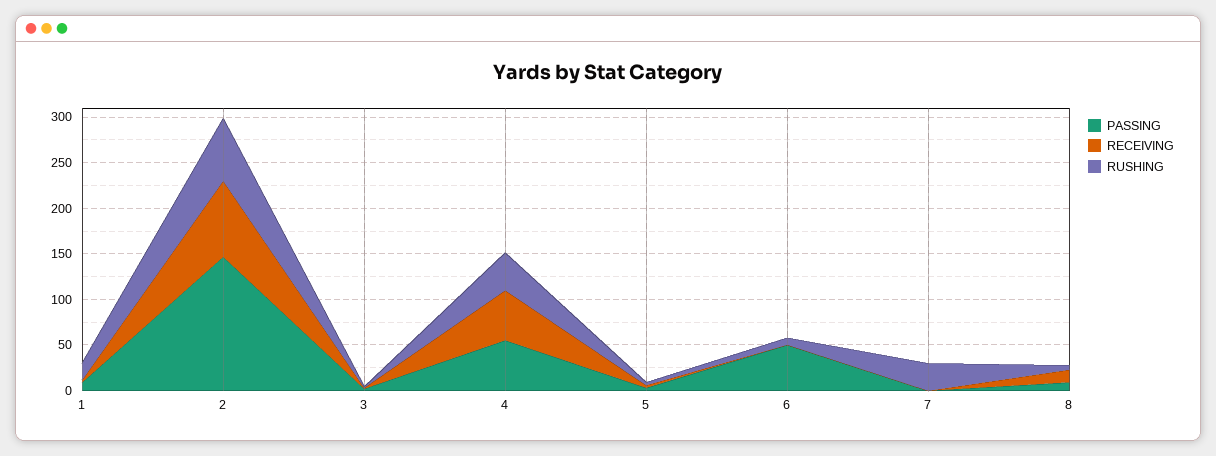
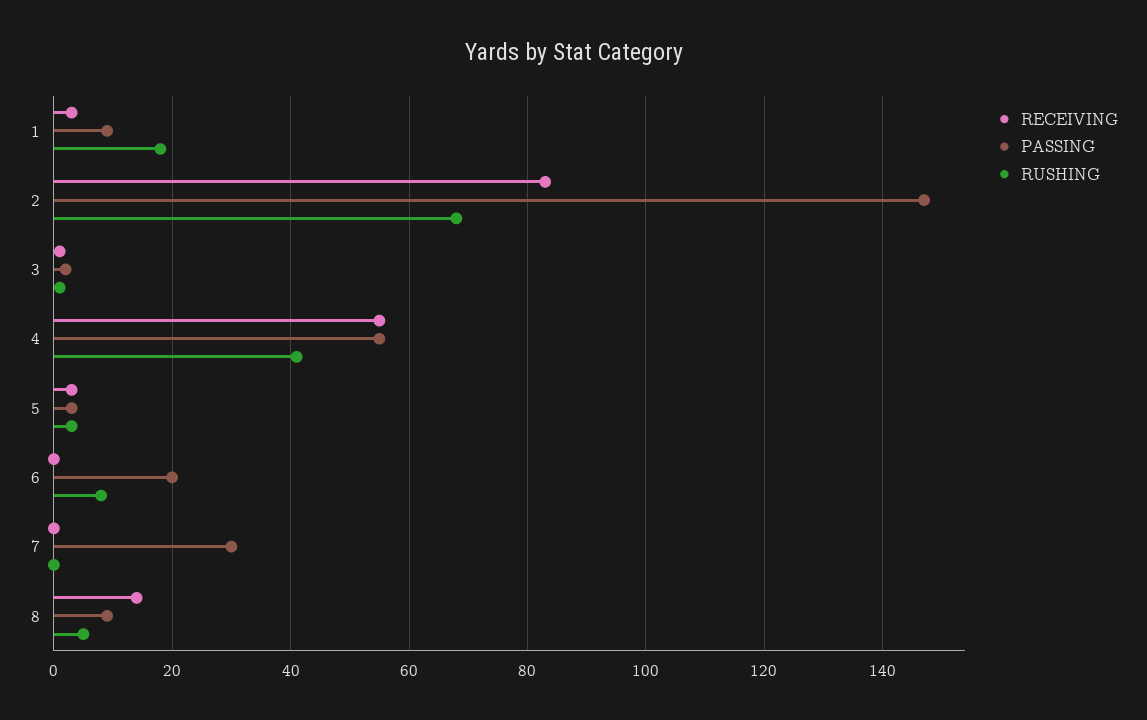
  {
    "PASSING": {
      "1": 10,
      "2": 145,
      "3": 0,
      "4": 55,
      "5": 5,
-     "6": 50,
+     "6": 20,
-     "7": 0,
+     "7": 30,
      "8": 10
    },
    "RECEIVING": {
      "1": 5,
      "2": 85,
      "3": 0,
      "4": 55,
      "5": 5,
      "6": 0,
      "7": 0,
      "8": 15
    },
    "RUSHING": {
      "1": 20,
      "2": 70,
      "3": 0,
      "4": 40,
      "5": 5,
      "6": 10,
-     "7": 30,
+     "7": 0,
      "8": 5
    }
  }

